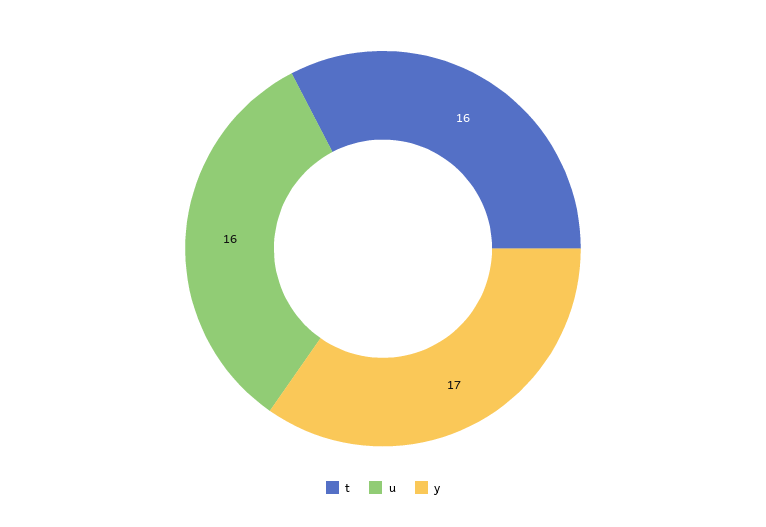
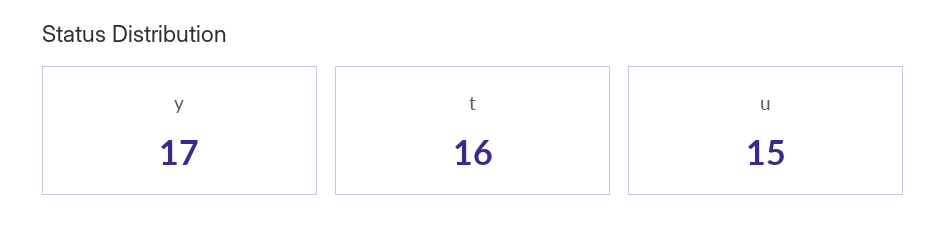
  {
    "t": 16,
-   "u": 16,
+   "u": 15,
    "y": 17
  }

